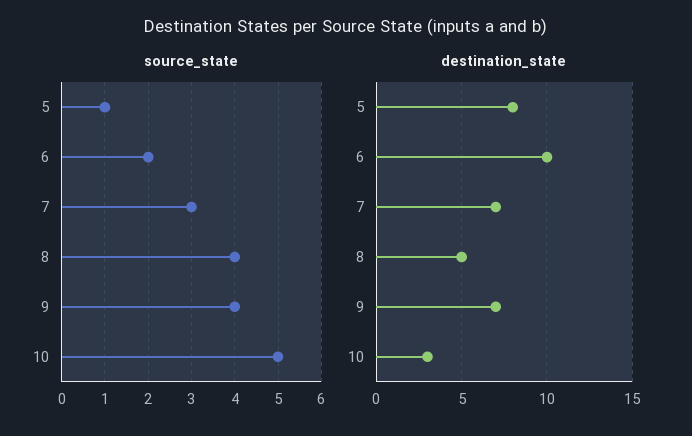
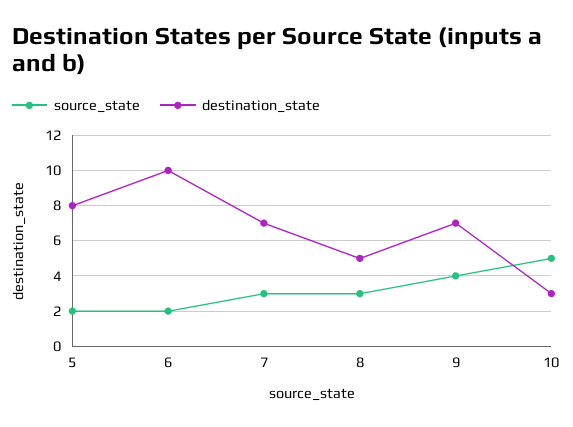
  {
    "source_state": {
-     "5": 1,
+     "5": 2,
      "6": 2,
      "7": 3,
-     "8": 4,
+     "8": 3,
      "9": 4,
      "10": 5
    },
    "destination_state": {
      "5": 8,
      "6": 10,
      "7": 7,
      "8": 5,
      "9": 7,
      "10": 3
    }
  }

